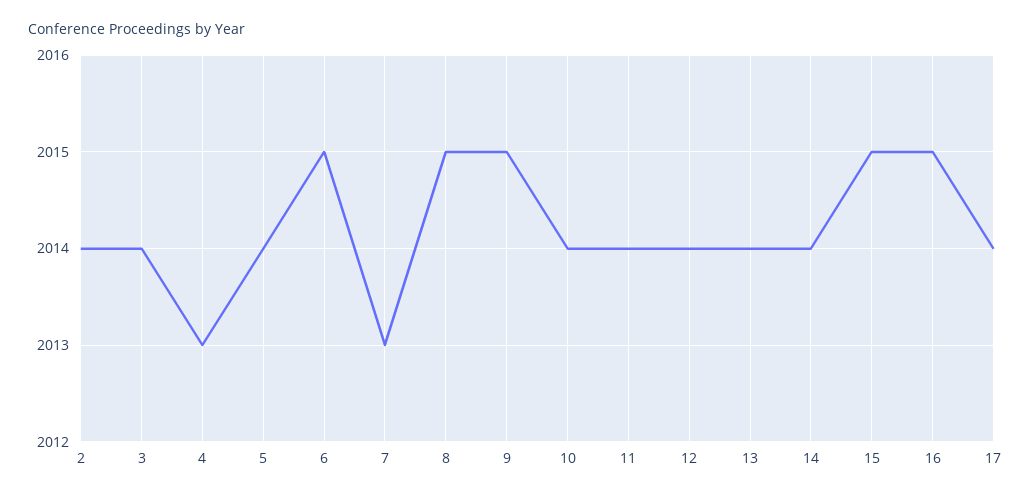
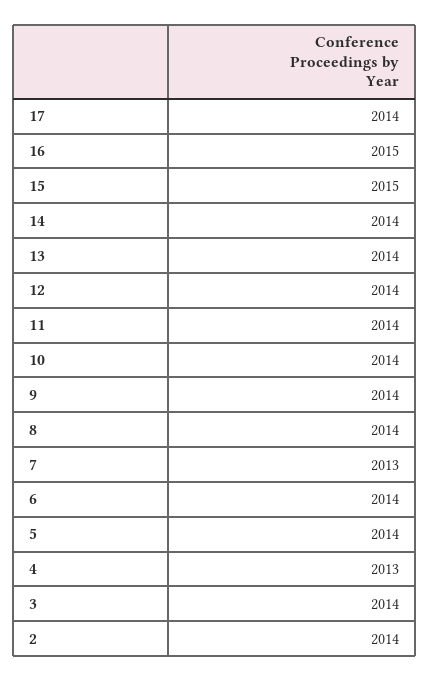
  {
    "2": 2014,
    "3": 2014,
    "4": 2013,
    "5": 2014,
-   "6": 2015,
+   "6": 2014,
    "7": 2013,
-   "8": 2015,
+   "8": 2014,
-   "9": 2015,
+   "9": 2014,
    "10": 2014,
    "11": 2014,
    "12": 2014,
    "13": 2014,
    "14": 2014,
    "15": 2015,
    "16": 2015,
    "17": 2014
  }

